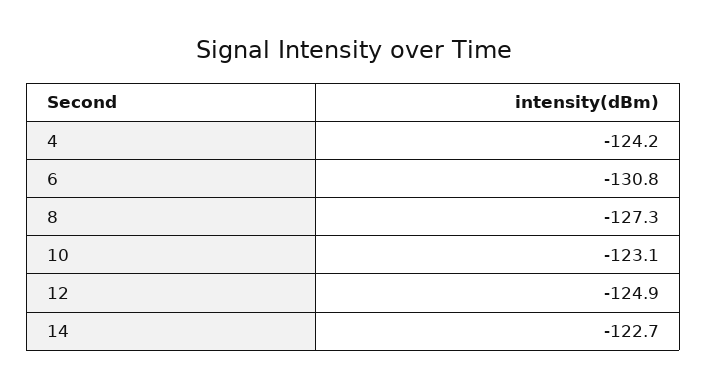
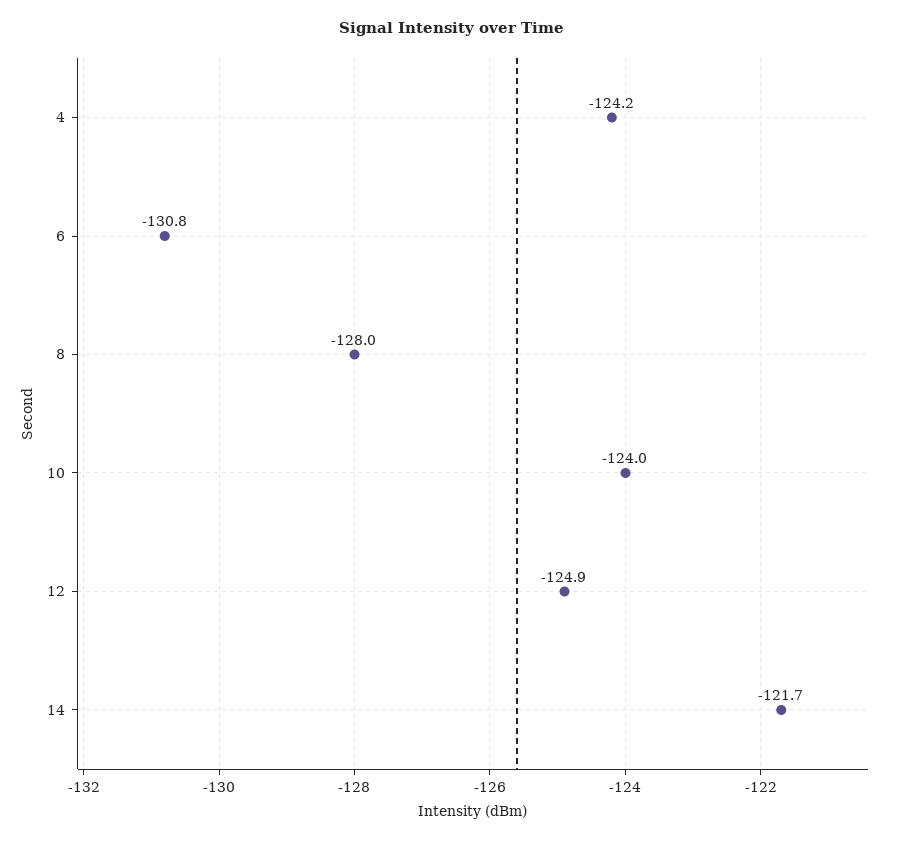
  {
    "4": -124.2,
    "6": -130.8,
-   "8": -127.3,
+   "8": -128,
-   "10": -123.1,
+   "10": -124,
    "12": -124.9,
-   "14": -122.7
+   "14": -121.7
  }

